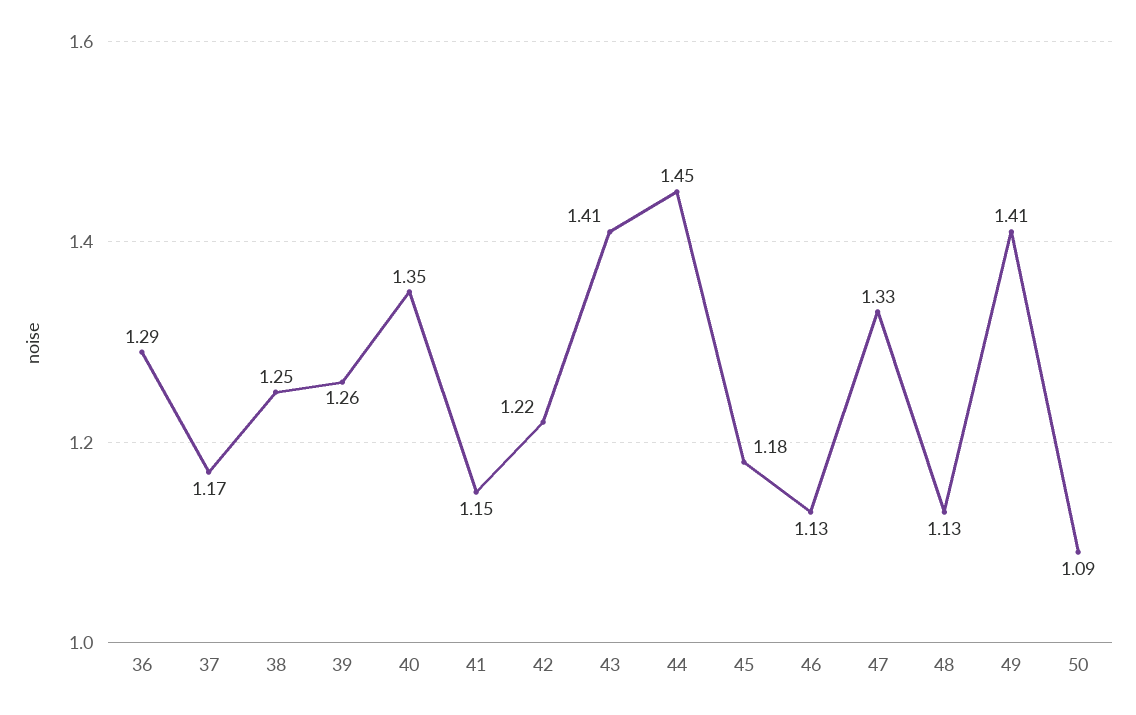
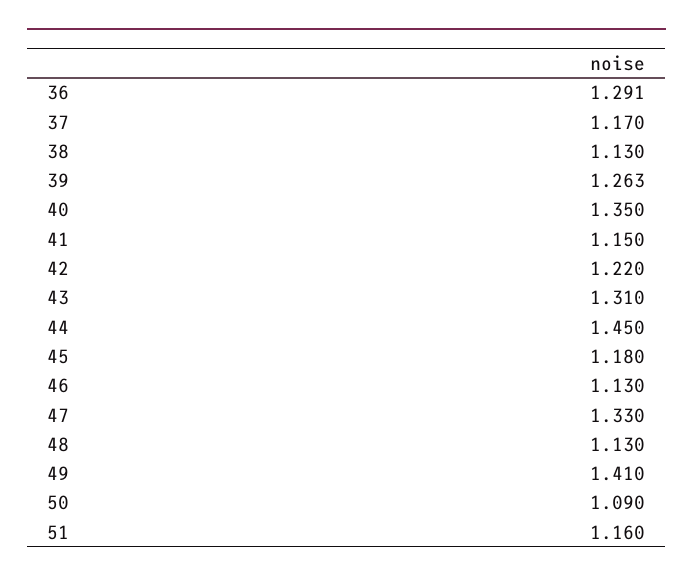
  {
    "36": 1.291,
    "37": 1.17,
-   "38": 1.25,
+   "38": 1.13,
    "39": 1.263,
    "40": 1.35,
    "41": 1.15,
    "42": 1.22,
-   "43": 1.41,
+   "43": 1.31,
    "44": 1.45,
    "45": 1.18,
    "46": 1.13,
    "47": 1.33,
    "48": 1.13,
    "49": 1.41,
-   "50": 1.09
+   "50": 1.09,
+   "51": 1.16
  }

